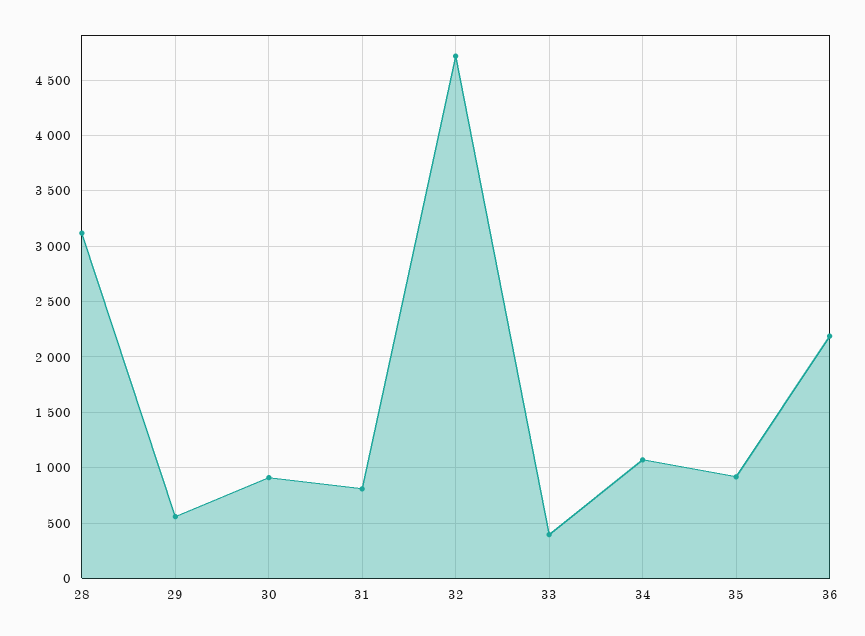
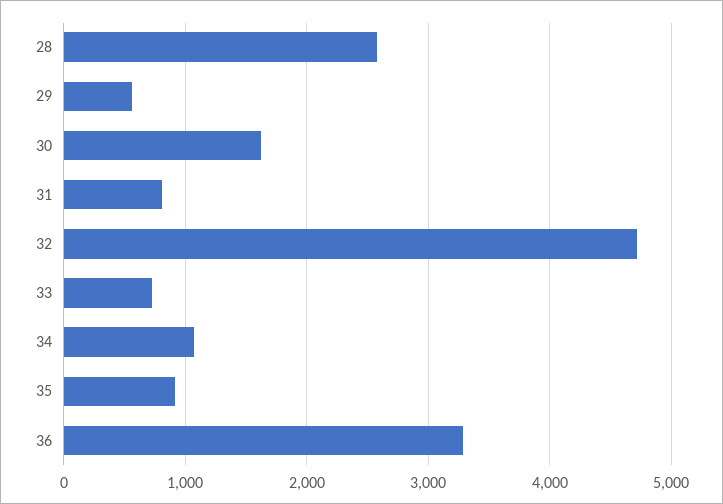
  {
-   "28": 3100,
+   "28": 2600,
    "29": 600,
-   "30": 900,
+   "30": 1600,
    "31": 800,
    "32": 4700,
-   "33": 400,
+   "33": 700,
    "34": 1100,
    "35": 900,
-   "36": 2200
+   "36": 3300
  }

